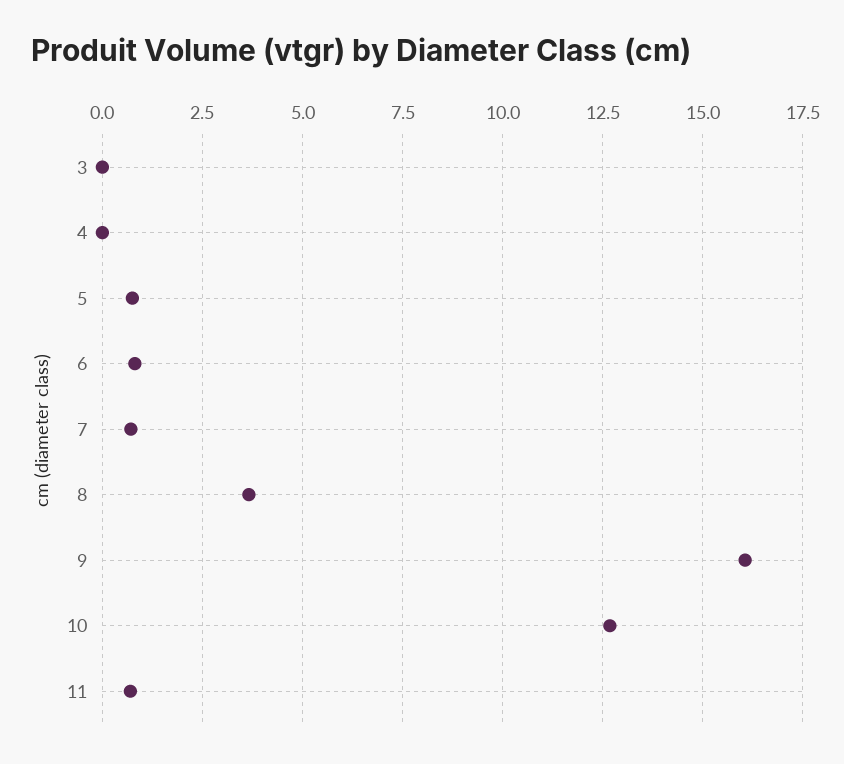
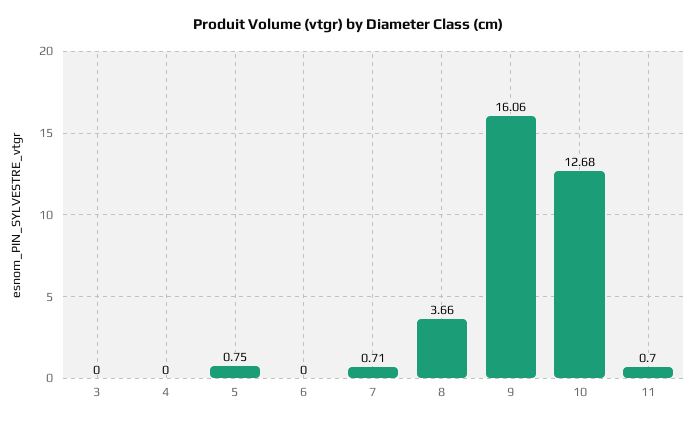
  {
    "3": 0,
    "4": 0,
    "5": 0.75,
-   "6": 0.75,
+   "6": 0,
    "7": 0.71,
    "8": 3.66,
    "9": 16.06,
    "10": 12.68,
    "11": 0.7
  }

